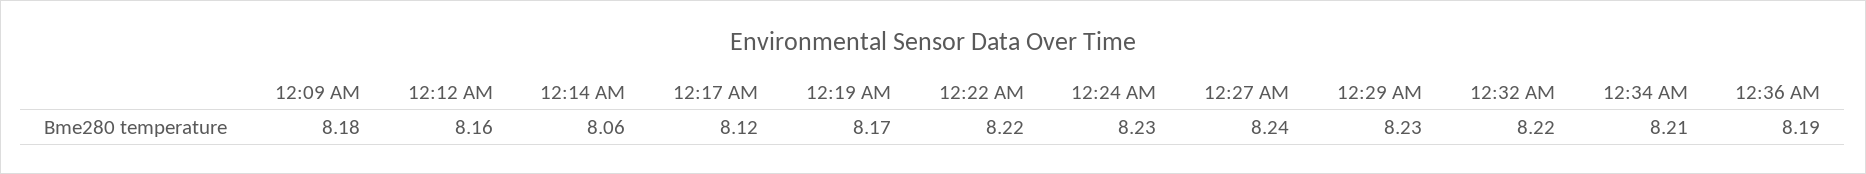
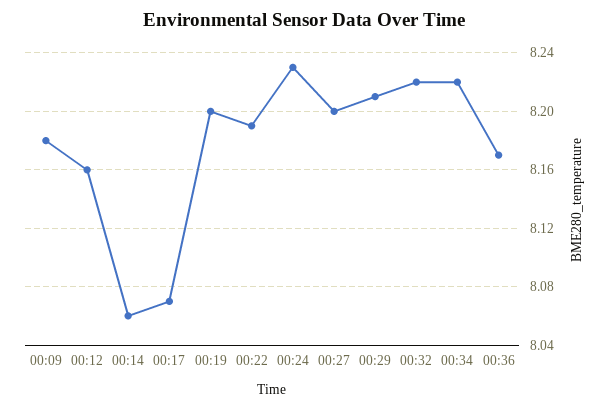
  {
    "12:09 AM": 8.18,
    "12:12 AM": 8.16,
    "12:14 AM": 8.06,
-   "12:17 AM": 8.12,
+   "12:17 AM": 8.07,
-   "12:19 AM": 8.17,
+   "12:19 AM": 8.2,
-   "12:22 AM": 8.22,
+   "12:22 AM": 8.19,
    "12:24 AM": 8.23,
-   "12:27 AM": 8.24,
+   "12:27 AM": 8.2,
-   "12:29 AM": 8.23,
+   "12:29 AM": 8.21,
    "12:32 AM": 8.22,
-   "12:34 AM": 8.21,
+   "12:34 AM": 8.22,
-   "12:36 AM": 8.19
+   "12:36 AM": 8.17
  }

